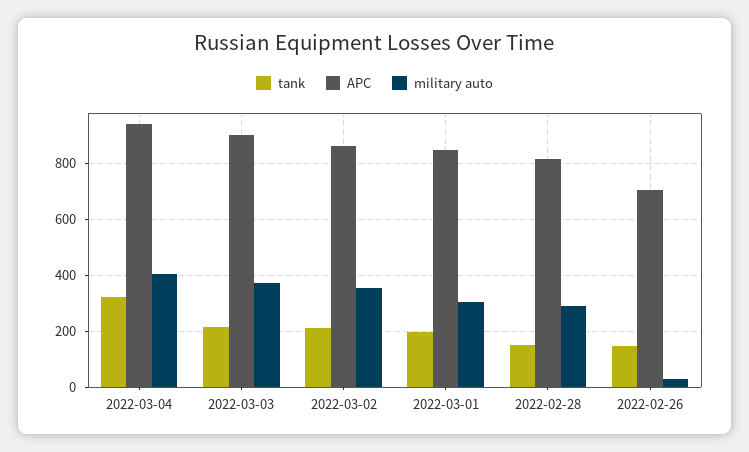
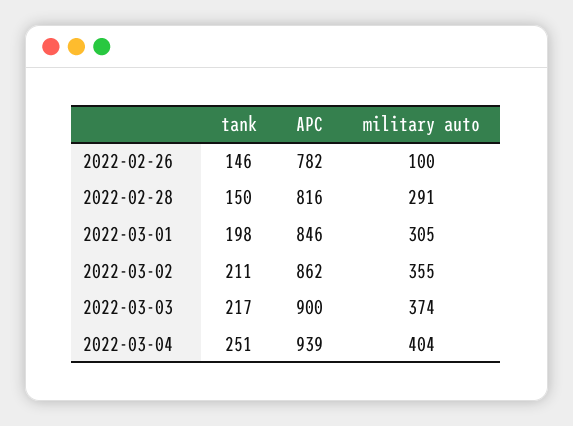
  {
    "tank": {
-     "2022-03-04": 325,
+     "2022-03-04": 251,
      "2022-03-03": 217,
      "2022-03-02": 211,
      "2022-03-01": 198,
      "2022-02-28": 150,
      "2022-02-26": 146
    },
    "APC": {
      "2022-03-04": 939,
      "2022-03-03": 900,
      "2022-03-02": 862,
      "2022-03-01": 846,
      "2022-02-28": 816,
-     "2022-02-26": 700
+     "2022-02-26": 782
    },
    "military auto": {
      "2022-03-04": 404,
      "2022-03-03": 374,
      "2022-03-02": 355,
      "2022-03-01": 305,
      "2022-02-28": 291,
-     "2022-02-26": 25
+     "2022-02-26": 100
    }
  }

